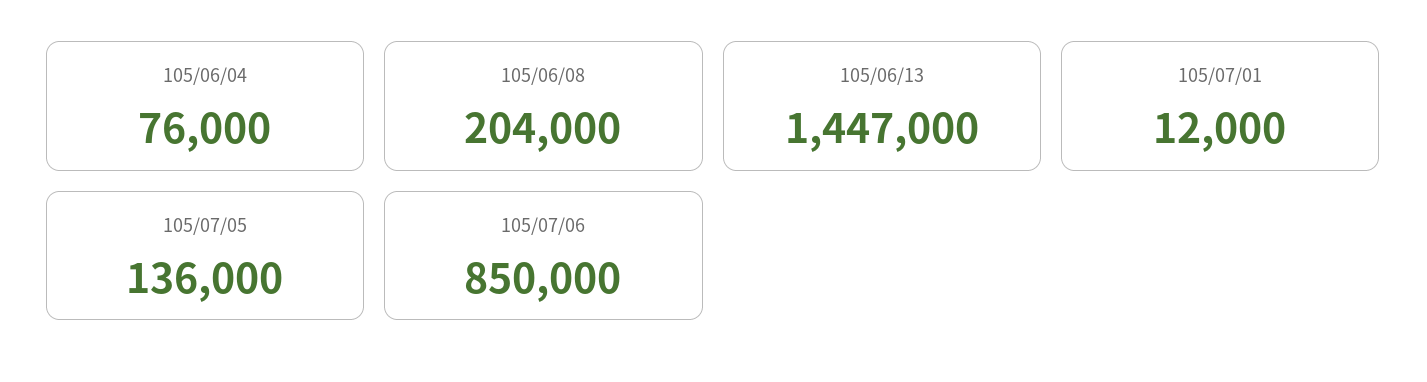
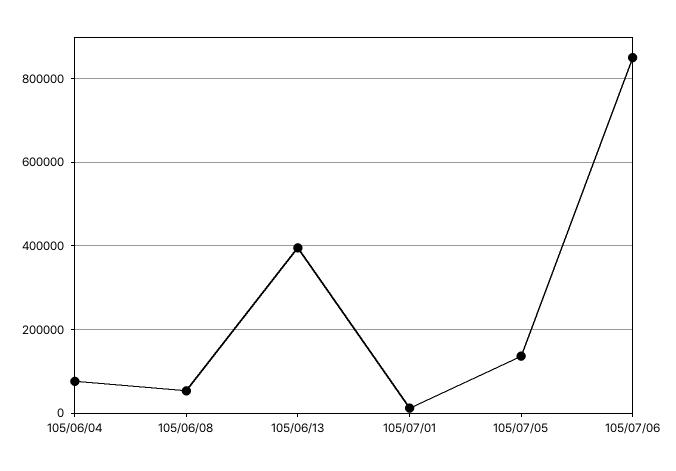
  {
    "105/06/04": 76000,
-   "105/06/08": 204000,
+   "105/06/08": 60000,
-   "105/06/13": 1447000,
+   "105/06/13": 400000,
    "105/07/01": 12000,
    "105/07/05": 136000,
    "105/07/06": 850000
  }

